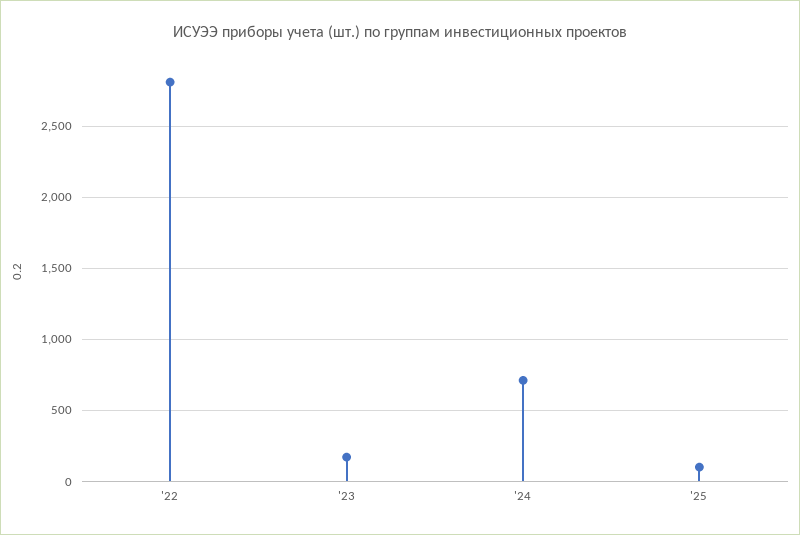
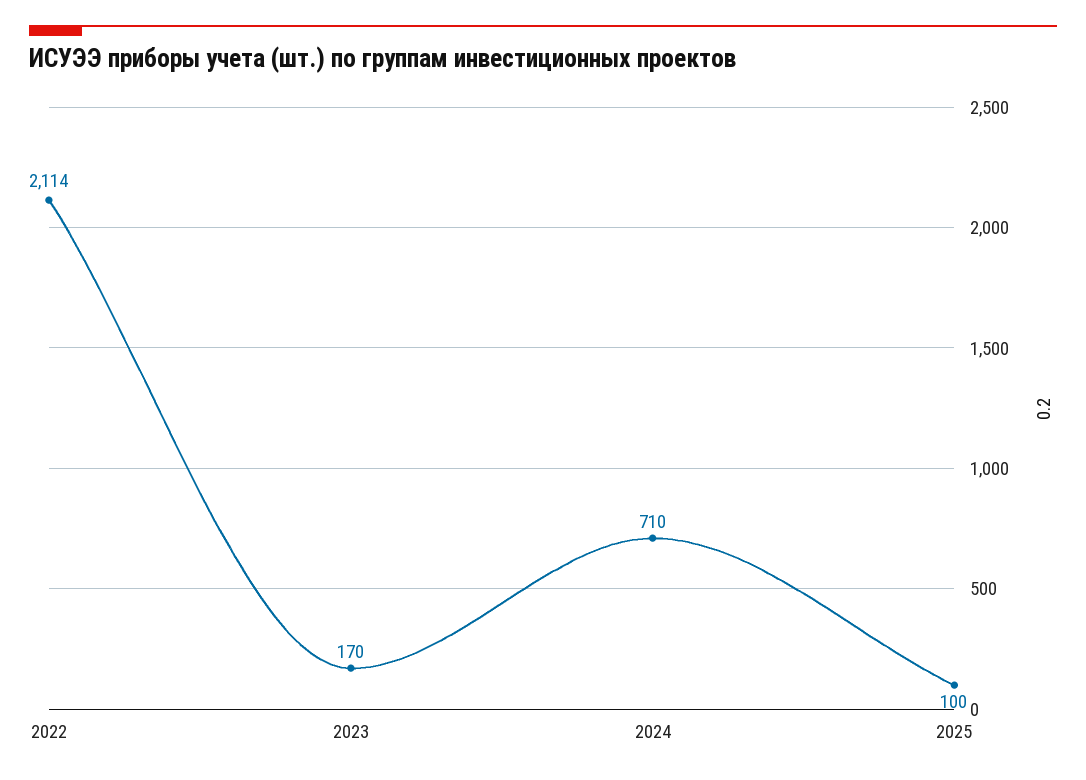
  {
-   "'22": 2800,
+   "'22": 2114,
    "'23": 170,
    "'24": 710,
    "'25": 100
  }

